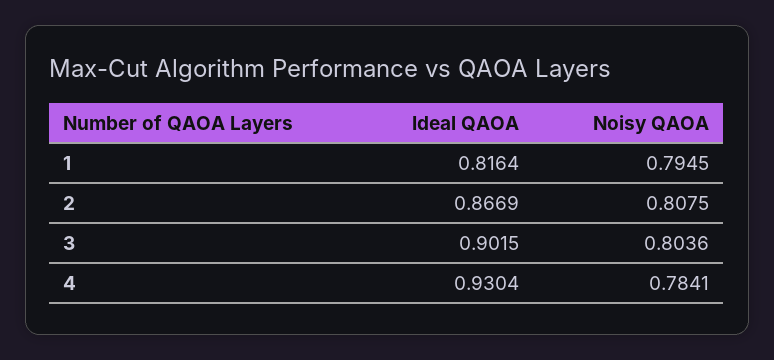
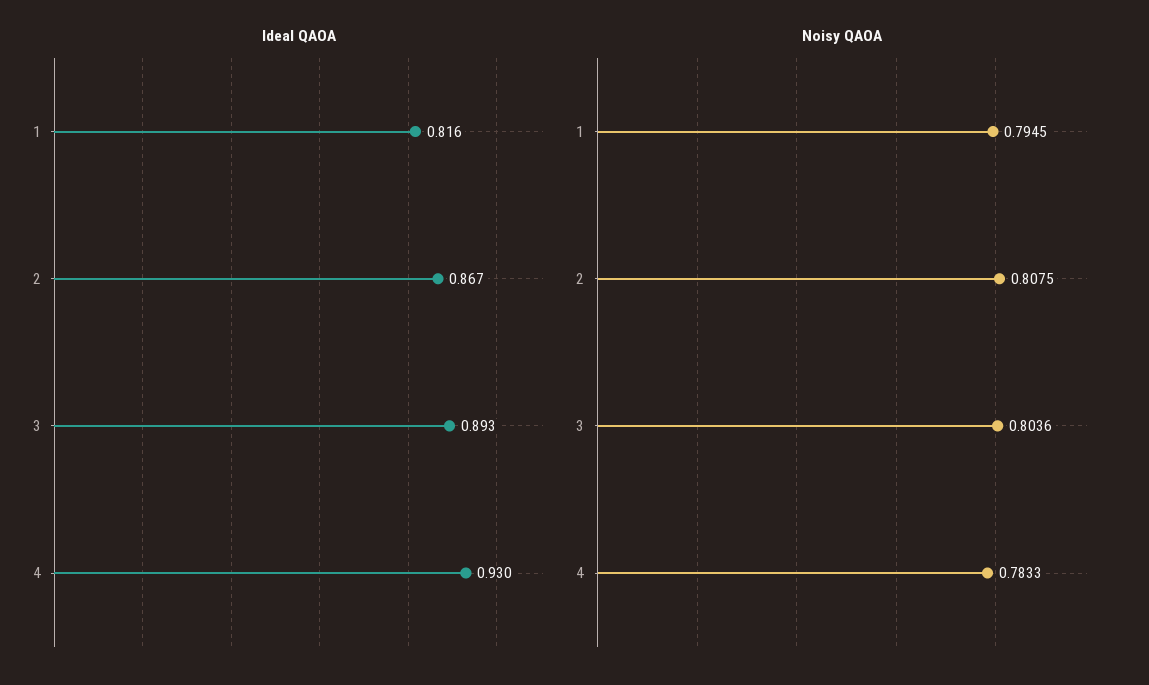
  {
    "Ideal QAOA": {
      "1": 0.8164,
      "2": 0.8669,
-     "3": 0.9015,
+     "3": 0.893,
      "4": 0.9304
    },
    "Noisy QAOA": {
      "1": 0.7945,
      "2": 0.8075,
      "3": 0.8036,
-     "4": 0.7841
+     "4": 0.7833
    }
  }

